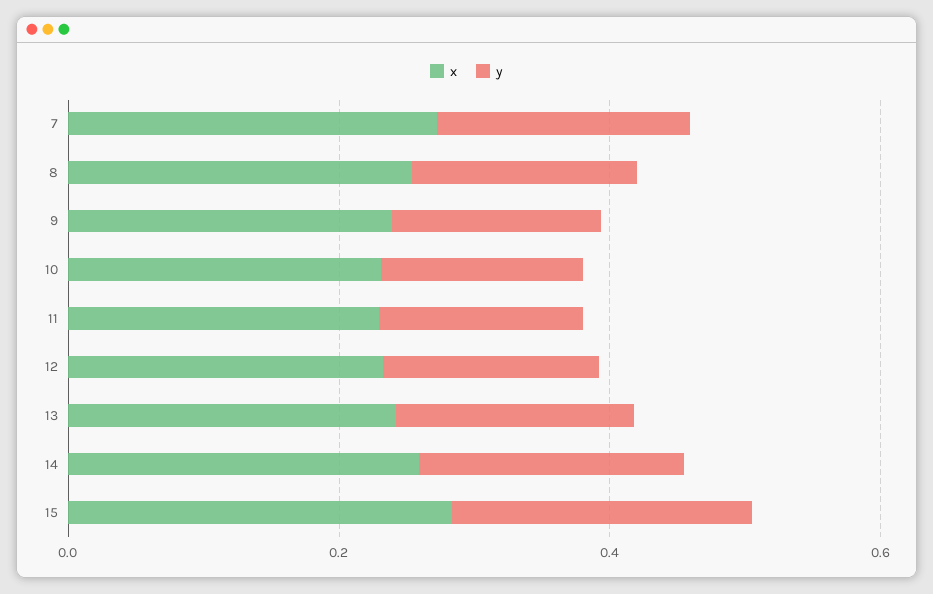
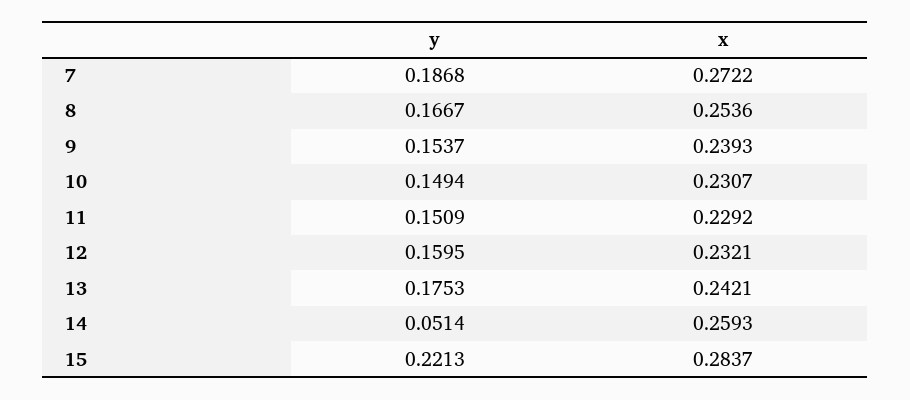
  {
    "x": {
      "7": 0.2722,
      "8": 0.2536,
      "9": 0.2393,
      "10": 0.2307,
      "11": 0.2292,
      "12": 0.2321,
      "13": 0.2421,
      "14": 0.2593,
      "15": 0.2837
    },
    "y": {
      "7": 0.1868,
      "8": 0.1667,
      "9": 0.1537,
      "10": 0.1494,
      "11": 0.1509,
      "12": 0.1595,
      "13": 0.1753,
-     "14": 0.2,
+     "14": 0.0514,
      "15": 0.2213
    }
  }

